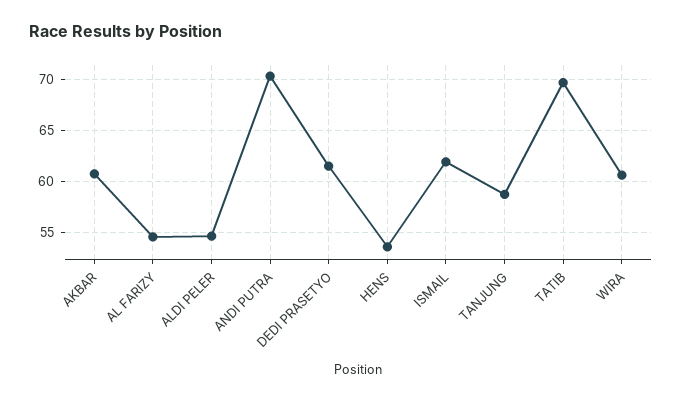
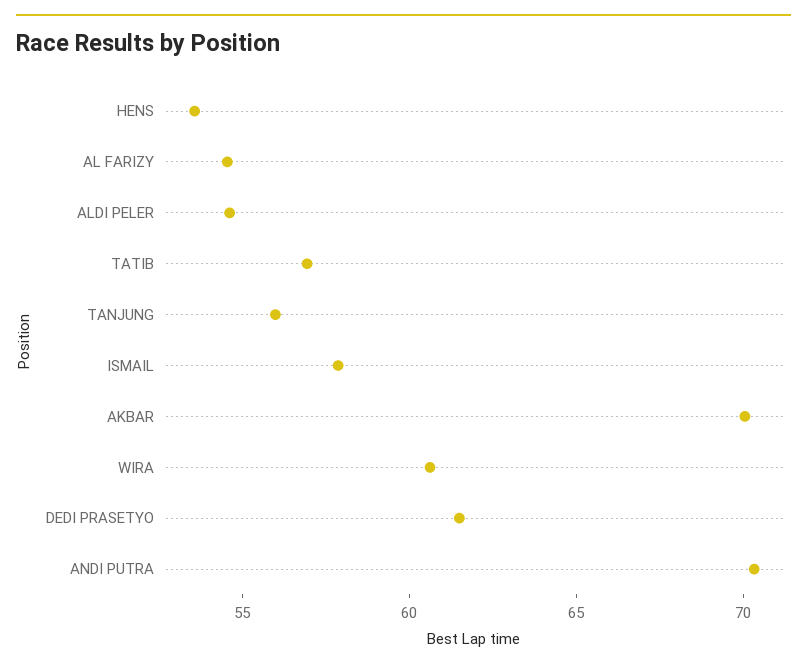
  {
-   "AKBAR": 61,
+   "AKBAR": 70,
    "AL FARIZY": 55,
    "ALDI PELER": 55,
    "ANDI PUTRA": 70,
    "DEDI PRASETYO": 62,
    "HENS": 54,
-   "ISMAIL": 62,
+   "ISMAIL": 58,
-   "TANJUNG": 59,
+   "TANJUNG": 56,
-   "TATIB": 70,
+   "TATIB": 57,
    "WIRA": 61
  }

